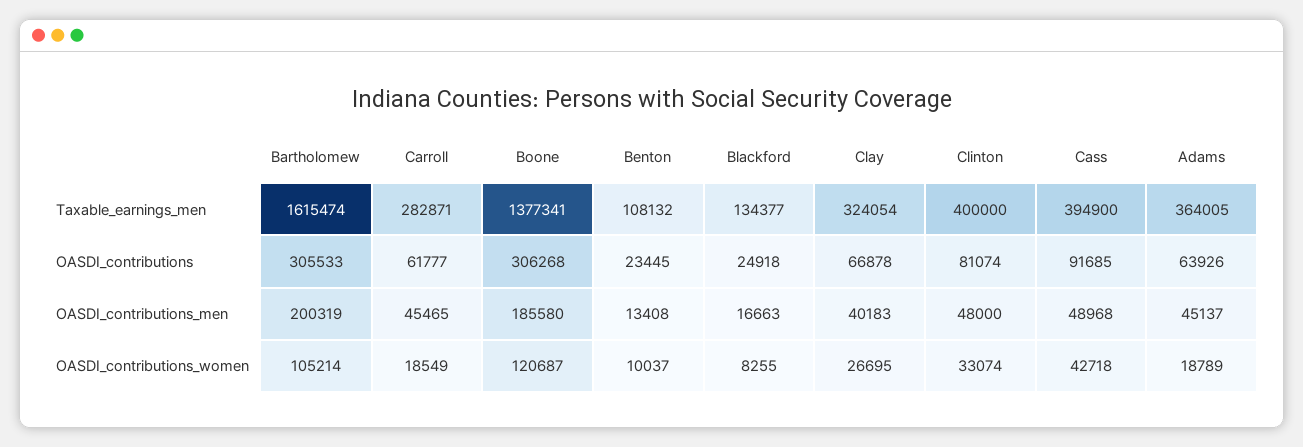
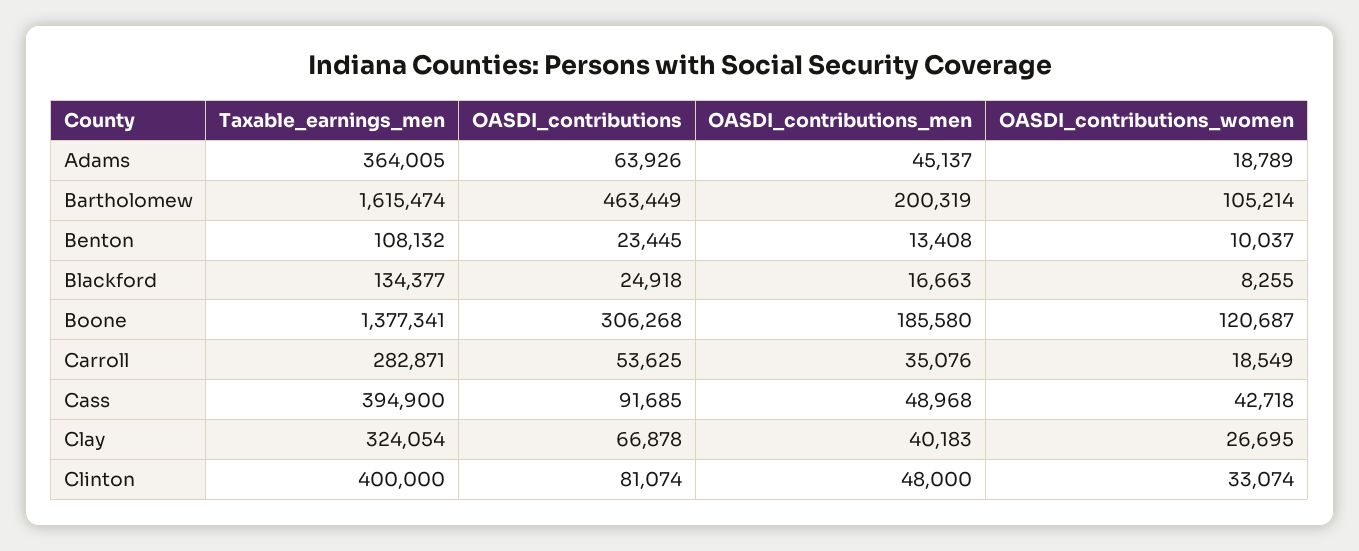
  {
    "Bartholomew": {
      "Taxable_earnings_men": 1615474,
-     "OASDI_contributions": 305533,
+     "OASDI_contributions": 463449,
      "OASDI_contributions_men": 200319,
      "OASDI_contributions_women": 105214
    },
    "Carroll": {
      "Taxable_earnings_men": 282871,
-     "OASDI_contributions": 61777,
+     "OASDI_contributions": 53625,
-     "OASDI_contributions_men": 45465,
+     "OASDI_contributions_men": 35076,
      "OASDI_contributions_women": 18549
    },
    "Boone": {
      "Taxable_earnings_men": 1377341,
      "OASDI_contributions": 306268,
      "OASDI_contributions_men": 185580,
      "OASDI_contributions_women": 120687
    },
    "Benton": {
      "Taxable_earnings_men": 108132,
      "OASDI_contributions": 23445,
      "OASDI_contributions_men": 13408,
      "OASDI_contributions_women": 10037
    },
    "Blackford": {
      "Taxable_earnings_men": 134377,
      "OASDI_contributions": 24918,
      "OASDI_contributions_men": 16663,
      "OASDI_contributions_women": 8255
    },
    "Clay": {
      "Taxable_earnings_men": 324054,
      "OASDI_contributions": 66878,
      "OASDI_contributions_men": 40183,
      "OASDI_contributions_women": 26695
    },
    "Clinton": {
      "Taxable_earnings_men": 400000,
      "OASDI_contributions": 81074,
      "OASDI_contributions_men": 48000,
      "OASDI_contributions_women": 33074
    },
    "Cass": {
      "Taxable_earnings_men": 394900,
      "OASDI_contributions": 91685,
      "OASDI_contributions_men": 48968,
      "OASDI_contributions_women": 42718
    },
    "Adams": {
      "Taxable_earnings_men": 364005,
      "OASDI_contributions": 63926,
      "OASDI_contributions_men": 45137,
      "OASDI_contributions_women": 18789
    }
  }

